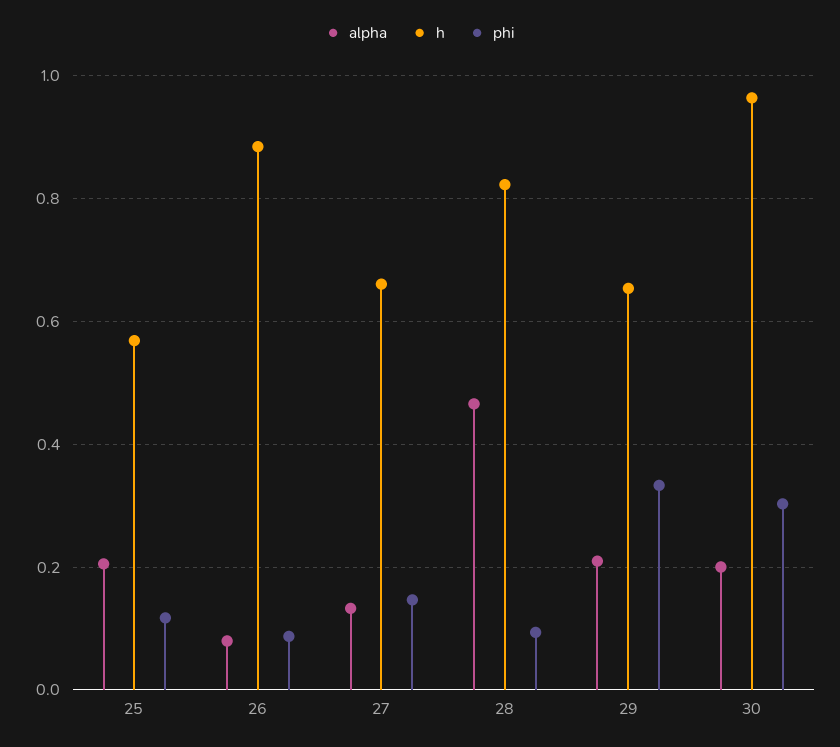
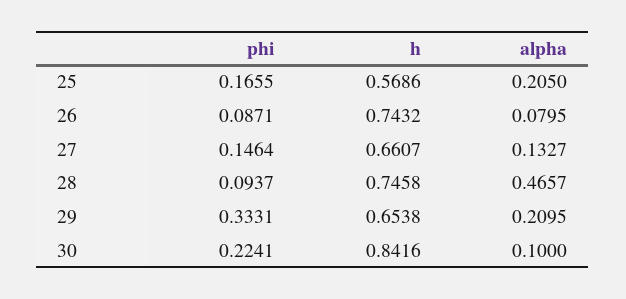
  {
    "alpha": {
      "25": 0.205,
      "26": 0.0795,
      "27": 0.1327,
      "28": 0.4657,
      "29": 0.2095,
-     "30": 0.2
+     "30": 0.1
    },
    "h": {
      "25": 0.5686,
-     "26": 0.88,
+     "26": 0.7432,
      "27": 0.6607,
-     "28": 0.82,
+     "28": 0.7458,
      "29": 0.6538,
-     "30": 0.96
+     "30": 0.8416
    },
    "phi": {
-     "25": 0.12,
+     "25": 0.1655,
      "26": 0.0871,
      "27": 0.1464,
      "28": 0.0937,
      "29": 0.3331,
-     "30": 0.3
+     "30": 0.2241
    }
  }

